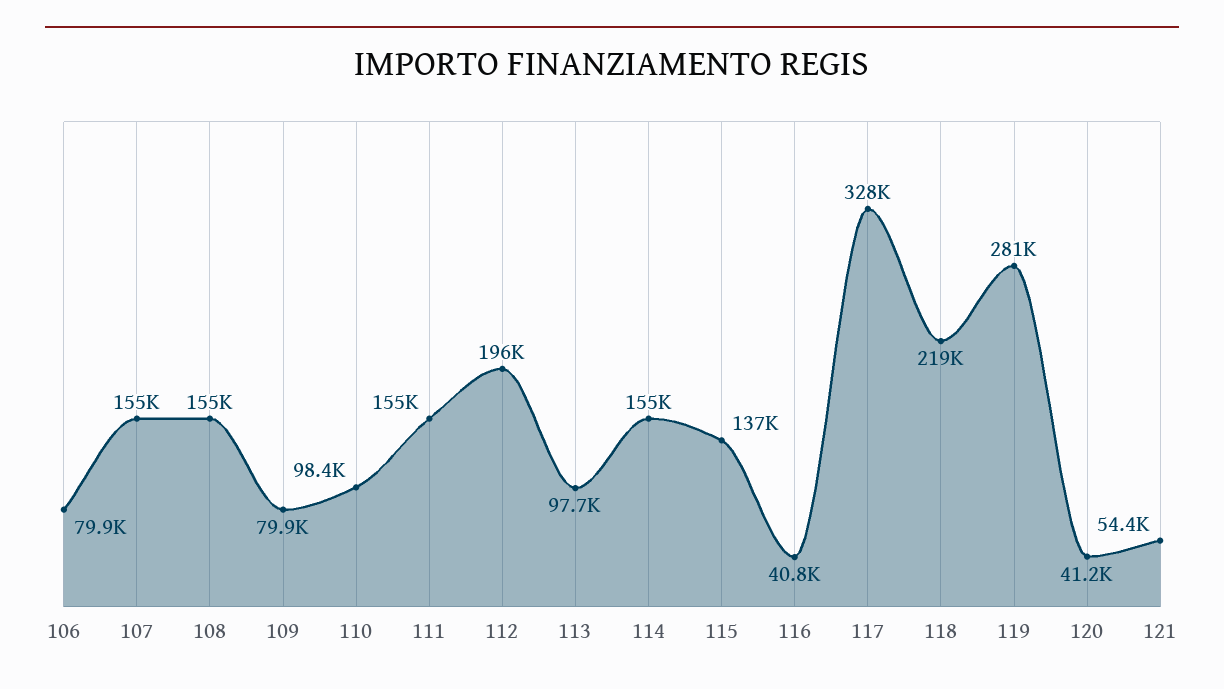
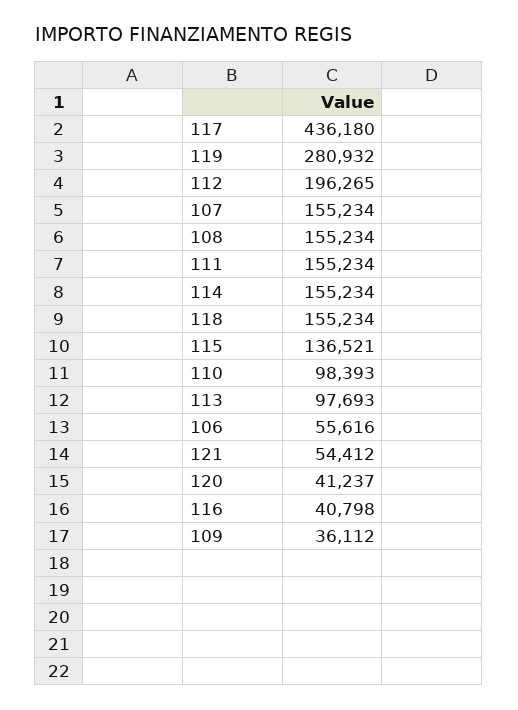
  {
-   "106": 79900,
+   "106": 55616,
    "107": 155234,
    "108": 155234,
-   "109": 79900,
+   "109": 36112,
    "110": 98393,
    "111": 155234,
    "112": 196265,
    "113": 97693,
    "114": 155234,
    "115": 136521,
    "116": 40798,
-   "117": 328000,
+   "117": 436180,
-   "118": 219000,
+   "118": 155234,
    "119": 280932,
    "120": 41237,
    "121": 54412
  }

